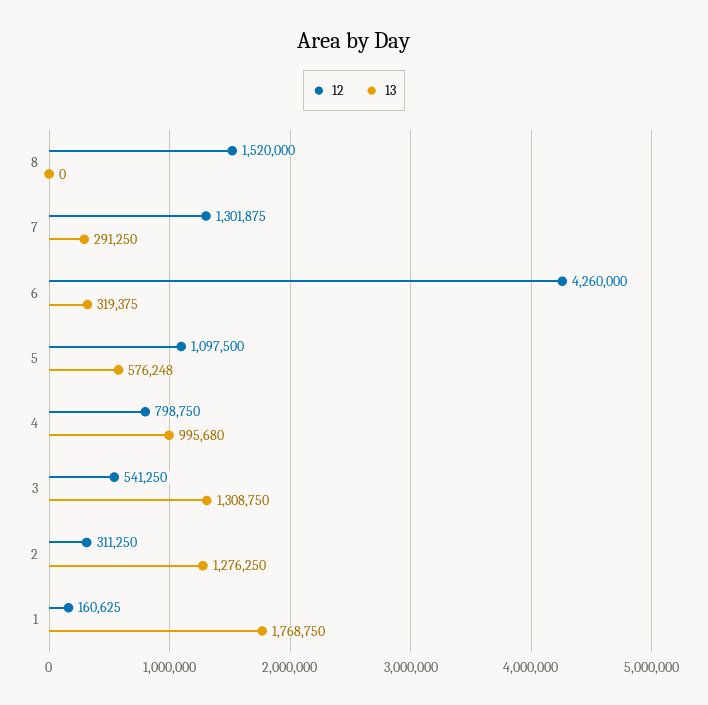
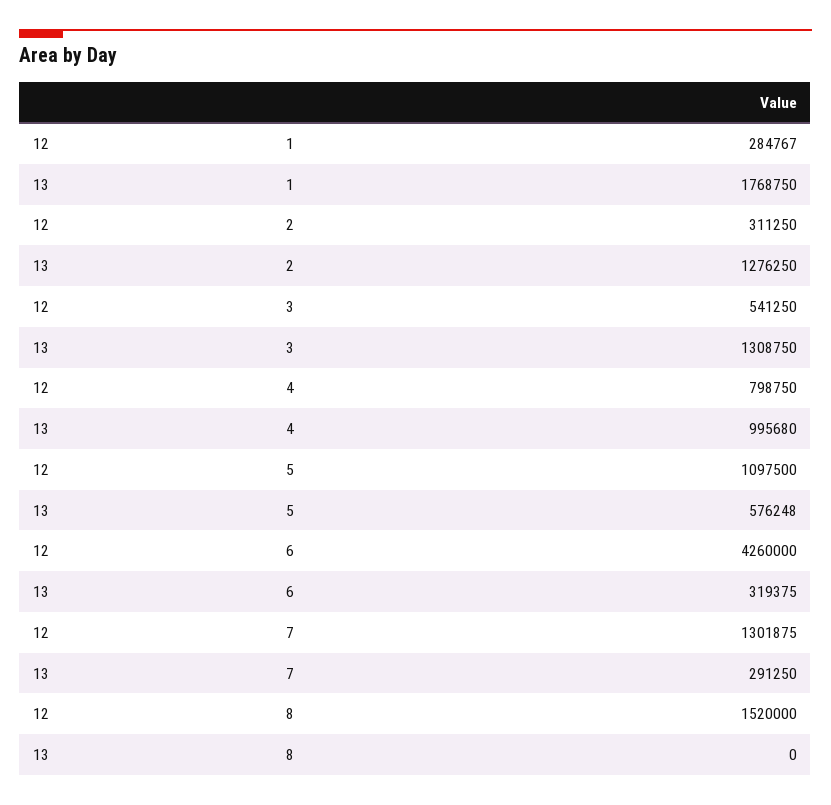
  {
    "12": {
      "8": 1520000,
      "7": 1301875,
      "6": 4260000,
      "5": 1097500,
      "4": 798750,
      "3": 541250,
      "2": 311250,
-     "1": 160625
+     "1": 284767
    },
    "13": {
      "8": 0,
      "7": 291250,
      "6": 319375,
      "5": 576248,
      "4": 995680,
      "3": 1308750,
      "2": 1276250,
      "1": 1768750
    }
  }

